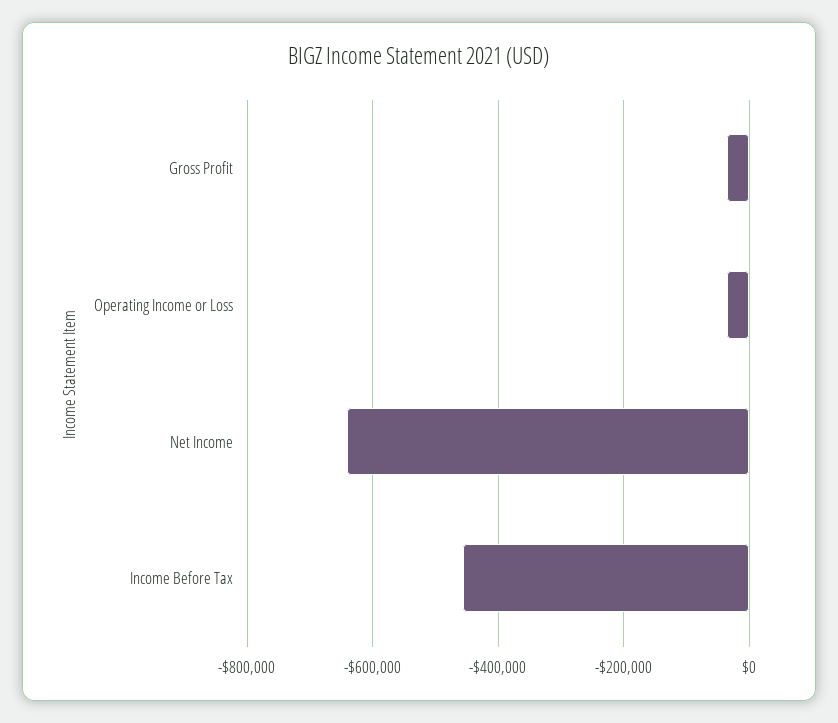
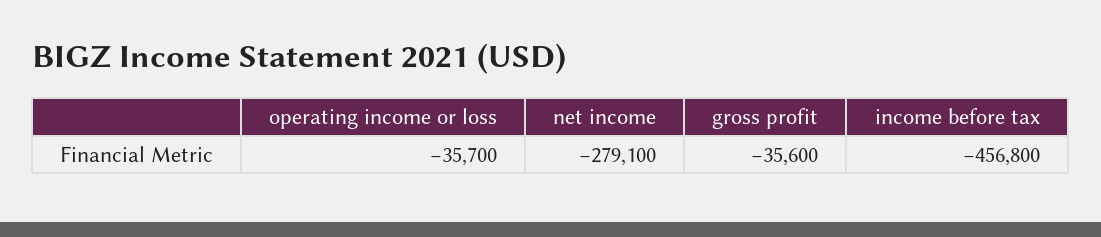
  {
    "Gross Profit": -35600,
    "Operating Income or Loss": -35700,
-   "Net Income": -640000,
+   "Net Income": -279100,
    "Income Before Tax": -456800
  }

